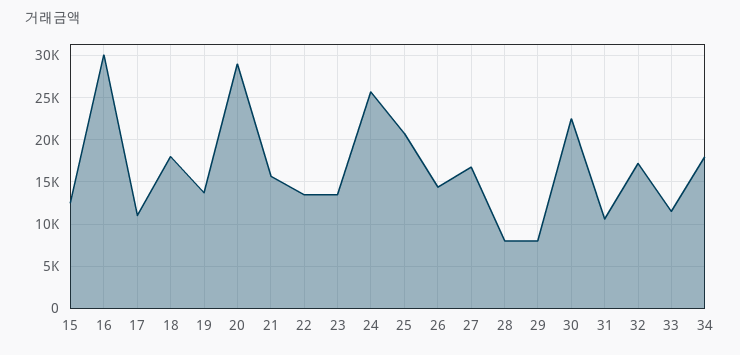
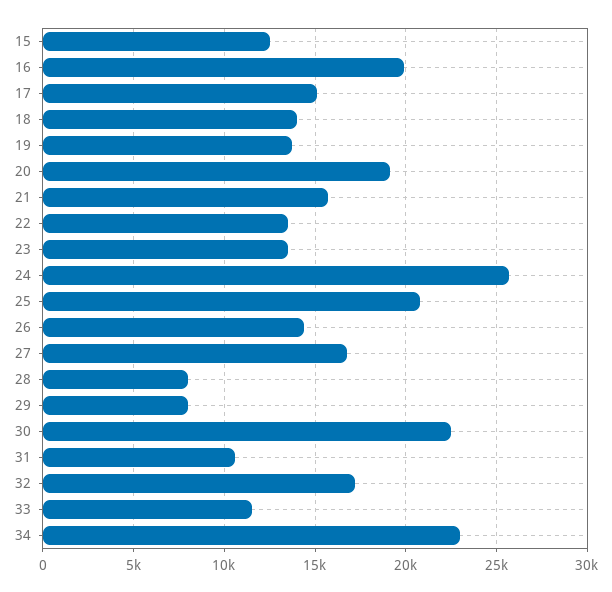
  {
    "15": 12500,
-   "16": 30000,
+   "16": 20000,
-   "17": 11000,
+   "17": 15000,
-   "18": 18000,
+   "18": 14000,
    "19": 13500,
-   "20": 29000,
+   "20": 19000,
    "21": 15500,
    "22": 13500,
    "23": 13500,
    "24": 25500,
    "25": 21000,
    "26": 14500,
    "27": 17000,
    "28": 8000,
    "29": 8000,
    "30": 22500,
    "31": 10500,
    "32": 17000,
    "33": 11500,
-   "34": 18000
+   "34": 23000
  }

